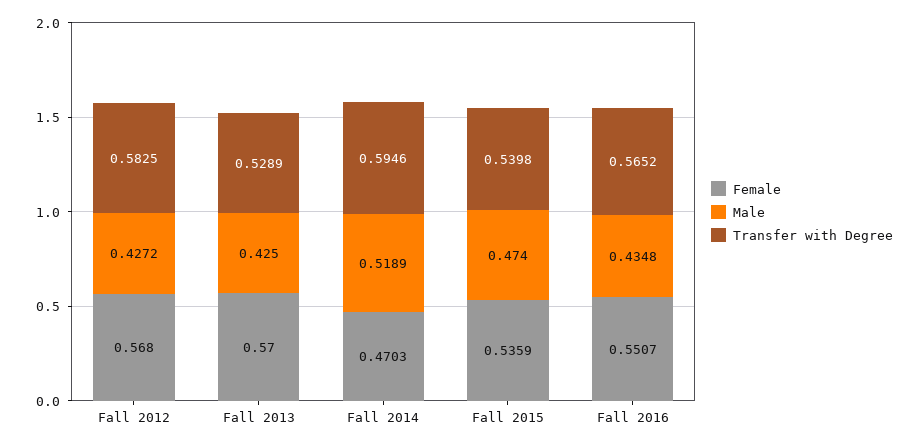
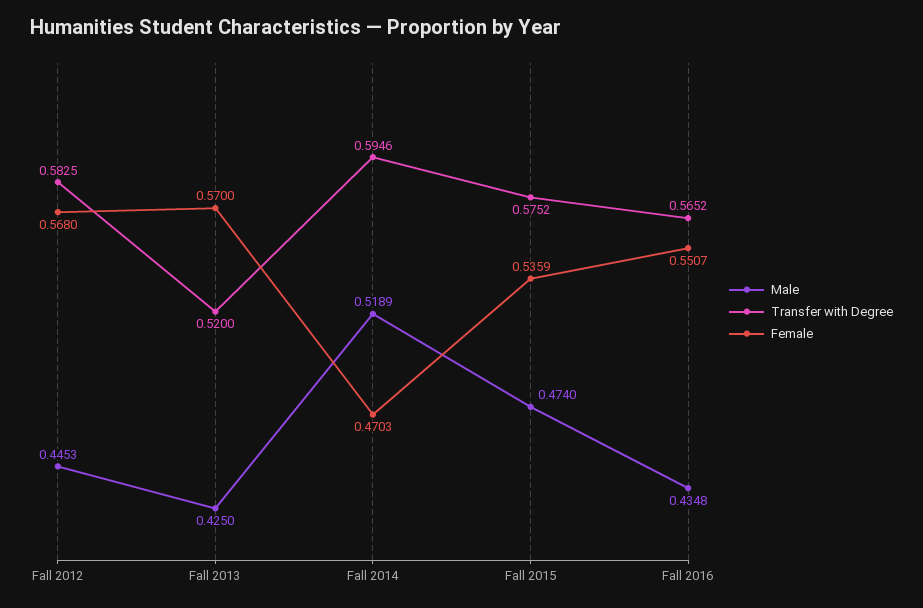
  {
    "Female": {
      "Fall 2012": 0.568,
      "Fall 2013": 0.57,
      "Fall 2014": 0.4703,
      "Fall 2015": 0.5359,
      "Fall 2016": 0.5507
    },
    "Male": {
-     "Fall 2012": 0.4272,
+     "Fall 2012": 0.4453,
      "Fall 2013": 0.425,
      "Fall 2014": 0.5189,
      "Fall 2015": 0.474,
      "Fall 2016": 0.4348
    },
    "Transfer with Degree": {
      "Fall 2012": 0.5825,
-     "Fall 2013": 0.5289,
+     "Fall 2013": 0.52,
      "Fall 2014": 0.5946,
-     "Fall 2015": 0.5398,
+     "Fall 2015": 0.5752,
      "Fall 2016": 0.5652
    }
  }

